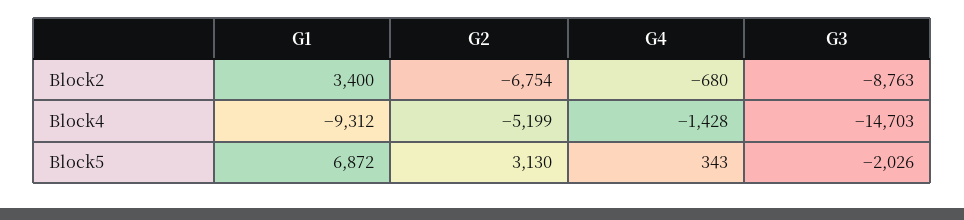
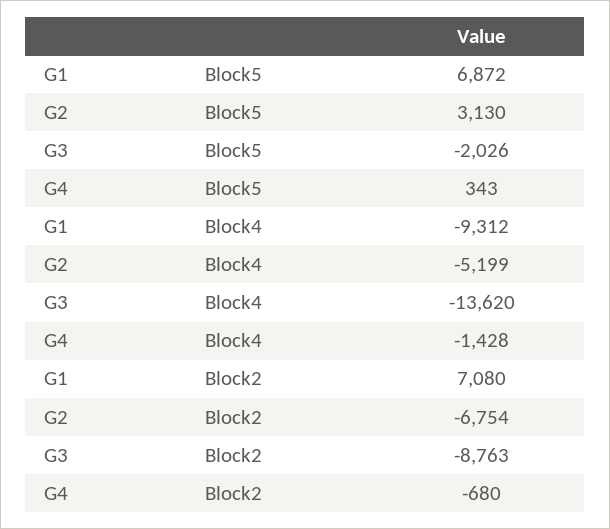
  {
    "G1": {
-     "Block2": 3400,
+     "Block2": 7080,
      "Block4": -9312,
      "Block5": 6872
    },
    "G2": {
      "Block2": -6754,
      "Block4": -5199,
      "Block5": 3130
    },
    "G4": {
      "Block2": -680,
      "Block4": -1428,
      "Block5": 343
    },
    "G3": {
      "Block2": -8763,
-     "Block4": -14703,
+     "Block4": -13620,
      "Block5": -2026
    }
  }

